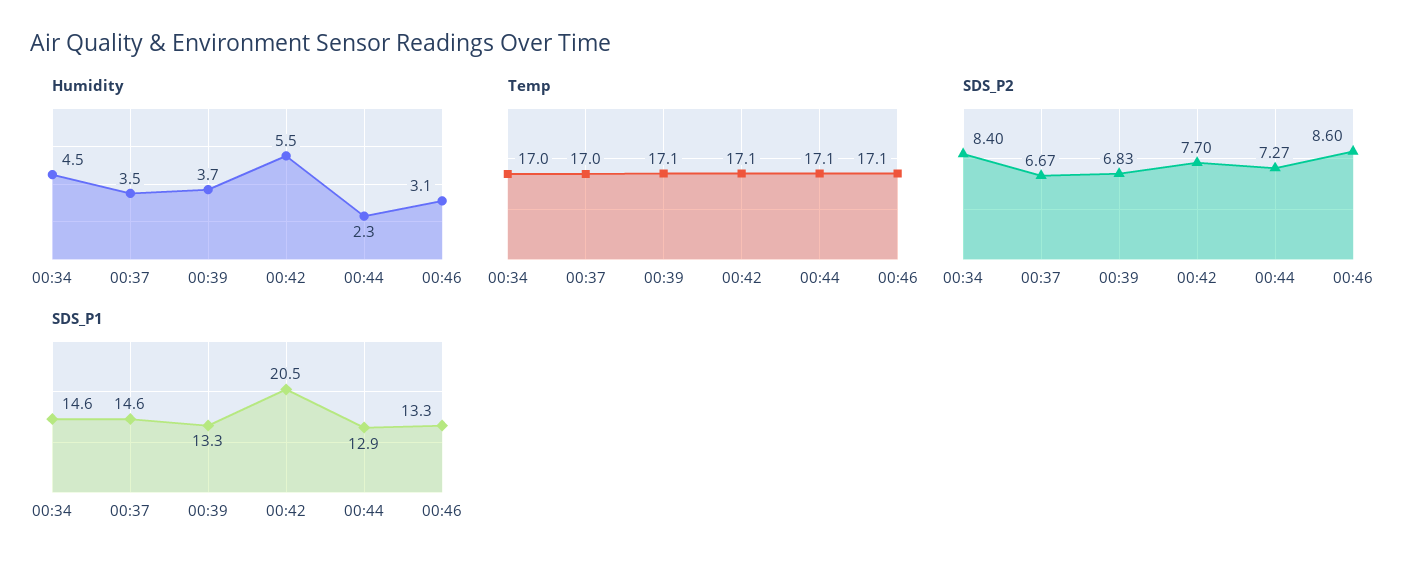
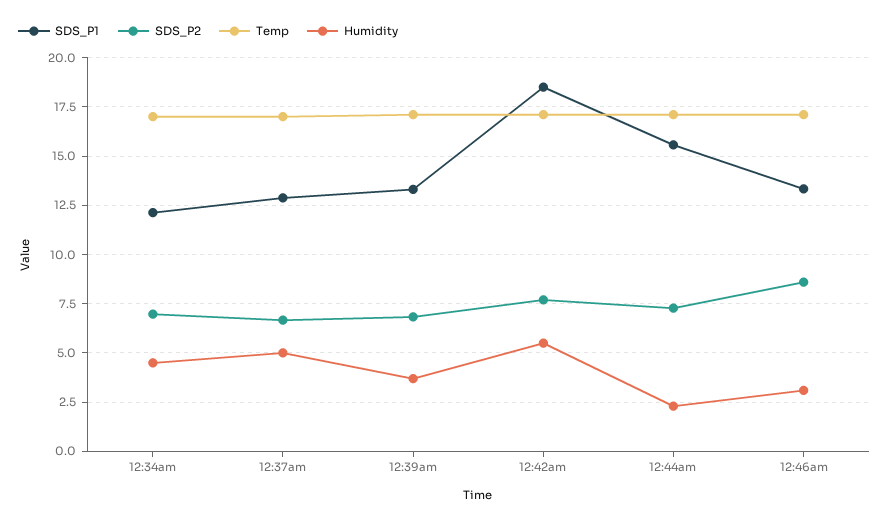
  {
    "Humidity": {
      "00:34": 4.5,
-     "00:37": 3.5,
+     "00:37": 5,
      "00:39": 3.7,
      "00:42": 5.5,
      "00:44": 2.3,
      "00:46": 3.1
    },
    "Temp": {
      "00:34": 17,
      "00:37": 17,
      "00:39": 17.1,
      "00:42": 17.1,
      "00:44": 17.1,
      "00:46": 17.1
    },
    "SDS_P2": {
-     "00:34": 8.4,
+     "00:34": 7,
      "00:37": 6.67,
      "00:39": 6.83,
      "00:42": 7.7,
      "00:44": 7.27,
      "00:46": 8.6
    },
    "SDS_P1": {
-     "00:34": 14.6,
+     "00:34": 12,
-     "00:37": 14.6,
+     "00:37": 13,
      "00:39": 13.3,
-     "00:42": 20.5,
+     "00:42": 18.5,
-     "00:44": 12.9,
+     "00:44": 15.5,
      "00:46": 13.3
    }
  }

